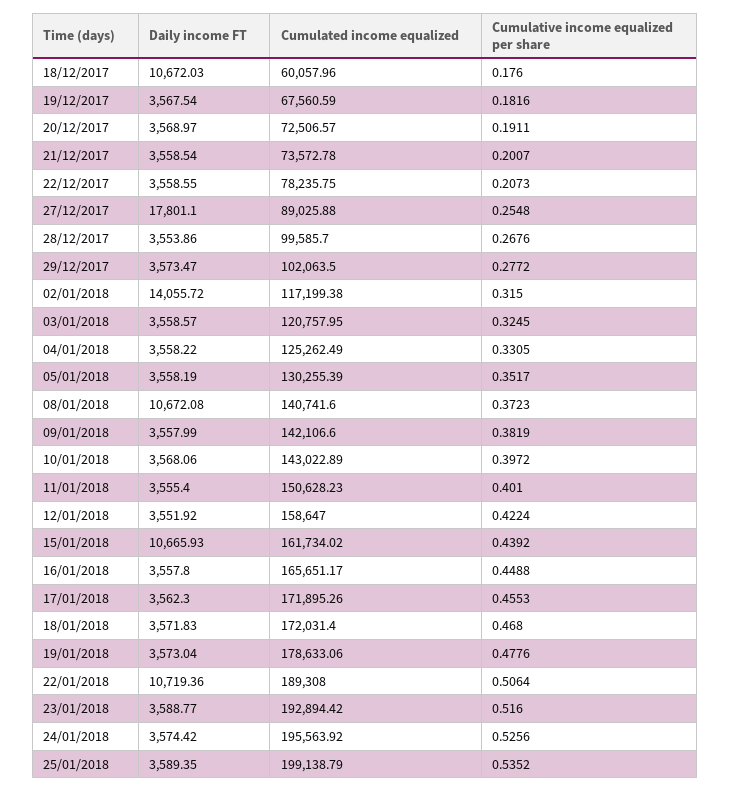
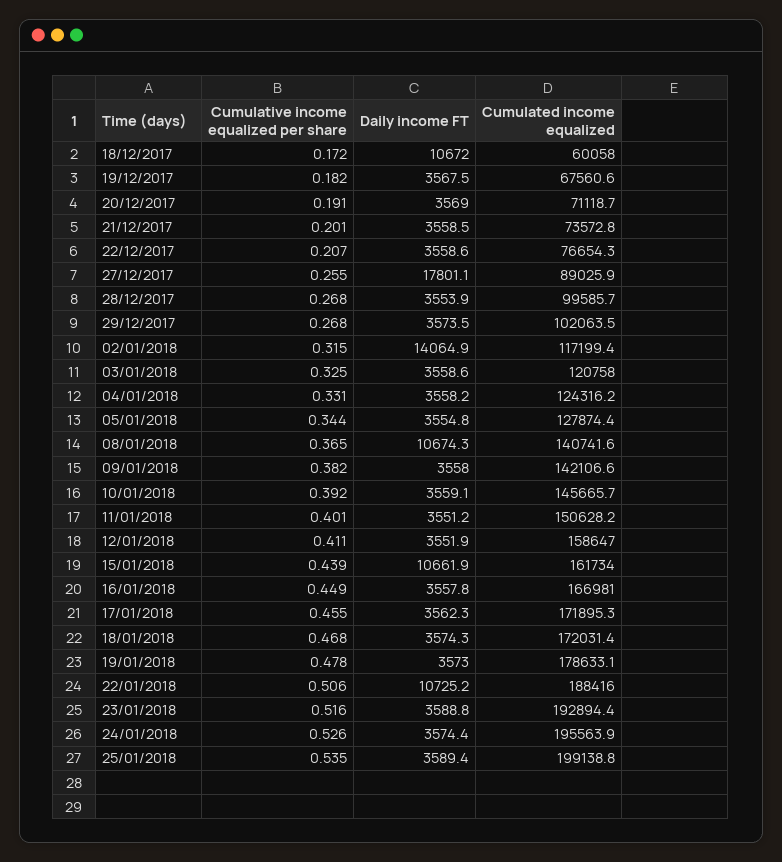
  {
    "Daily income FT": {
      "18/12/2017": 10672.03,
      "19/12/2017": 3567.54,
      "20/12/2017": 3568.97,
      "21/12/2017": 3558.54,
      "22/12/2017": 3558.55,
      "27/12/2017": 17801.1,
      "28/12/2017": 3553.86,
      "29/12/2017": 3573.47,
-     "02/01/2018": 14055.72,
+     "02/01/2018": 14064.9,
      "03/01/2018": 3558.57,
      "04/01/2018": 3558.22,
-     "05/01/2018": 3558.19,
+     "05/01/2018": 3554.8,
-     "08/01/2018": 10672.08,
+     "08/01/2018": 10674.3,
      "09/01/2018": 3557.99,
-     "10/01/2018": 3568.06,
+     "10/01/2018": 3559.1,
-     "11/01/2018": 3555.4,
+     "11/01/2018": 3551.2,
      "12/01/2018": 3551.92,
-     "15/01/2018": 10665.93,
+     "15/01/2018": 10661.9,
      "16/01/2018": 3557.8,
      "17/01/2018": 3562.3,
-     "18/01/2018": 3571.83,
+     "18/01/2018": 3574.3,
      "19/01/2018": 3573.04,
-     "22/01/2018": 10719.36,
+     "22/01/2018": 10725.2,
      "23/01/2018": 3588.77,
      "24/01/2018": 3574.42,
      "25/01/2018": 3589.35
    },
    "Cumulated income equalized": {
      "18/12/2017": 60057.96,
      "19/12/2017": 67560.59,
-     "20/12/2017": 72506.57,
+     "20/12/2017": 71118.7,
      "21/12/2017": 73572.78,
-     "22/12/2017": 78235.75,
+     "22/12/2017": 76654.3,
      "27/12/2017": 89025.88,
      "28/12/2017": 99585.7,
      "29/12/2017": 102063.5,
      "02/01/2018": 117199.38,
      "03/01/2018": 120757.95,
-     "04/01/2018": 125262.49,
+     "04/01/2018": 124316.2,
-     "05/01/2018": 130255.39,
+     "05/01/2018": 127874.4,
      "08/01/2018": 140741.6,
      "09/01/2018": 142106.6,
-     "10/01/2018": 143022.89,
+     "10/01/2018": 145665.7,
      "11/01/2018": 150628.23,
      "12/01/2018": 158647,
      "15/01/2018": 161734.02,
-     "16/01/2018": 165651.17,
+     "16/01/2018": 166981,
      "17/01/2018": 171895.26,
      "18/01/2018": 172031.4,
      "19/01/2018": 178633.06,
-     "22/01/2018": 189308,
+     "22/01/2018": 188416,
      "23/01/2018": 192894.42,
      "24/01/2018": 195563.92,
      "25/01/2018": 199138.79
    },
    "Cumulative income equalized per share": {
-     "18/12/2017": 0.176,
+     "18/12/2017": 0.172,
      "19/12/2017": 0.1816,
      "20/12/2017": 0.1911,
      "21/12/2017": 0.2007,
      "22/12/2017": 0.2073,
      "27/12/2017": 0.2548,
      "28/12/2017": 0.2676,
-     "29/12/2017": 0.2772,
+     "29/12/2017": 0.268,
      "02/01/2018": 0.315,
      "03/01/2018": 0.3245,
      "04/01/2018": 0.3305,
-     "05/01/2018": 0.3517,
+     "05/01/2018": 0.344,
-     "08/01/2018": 0.3723,
+     "08/01/2018": 0.365,
      "09/01/2018": 0.3819,
-     "10/01/2018": 0.3972,
+     "10/01/2018": 0.392,
      "11/01/2018": 0.401,
-     "12/01/2018": 0.4224,
+     "12/01/2018": 0.411,
      "15/01/2018": 0.4392,
      "16/01/2018": 0.4488,
      "17/01/2018": 0.4553,
      "18/01/2018": 0.468,
      "19/01/2018": 0.4776,
      "22/01/2018": 0.5064,
      "23/01/2018": 0.516,
      "24/01/2018": 0.5256,
      "25/01/2018": 0.5352
    }
  }

